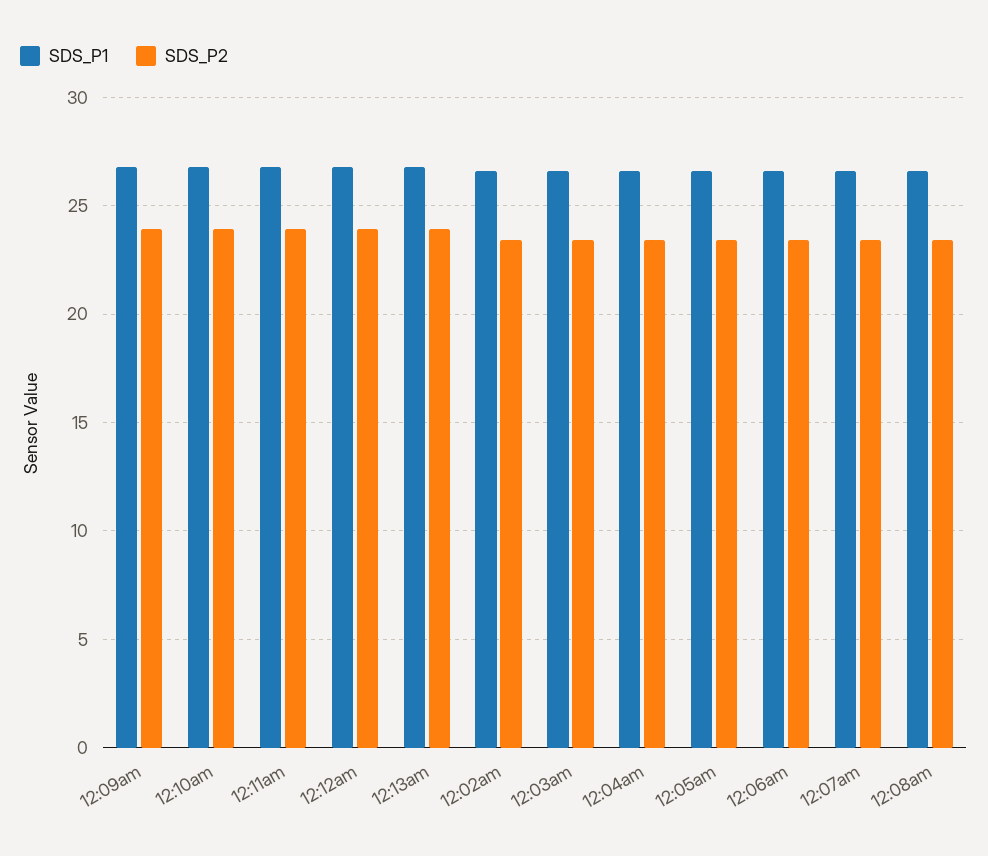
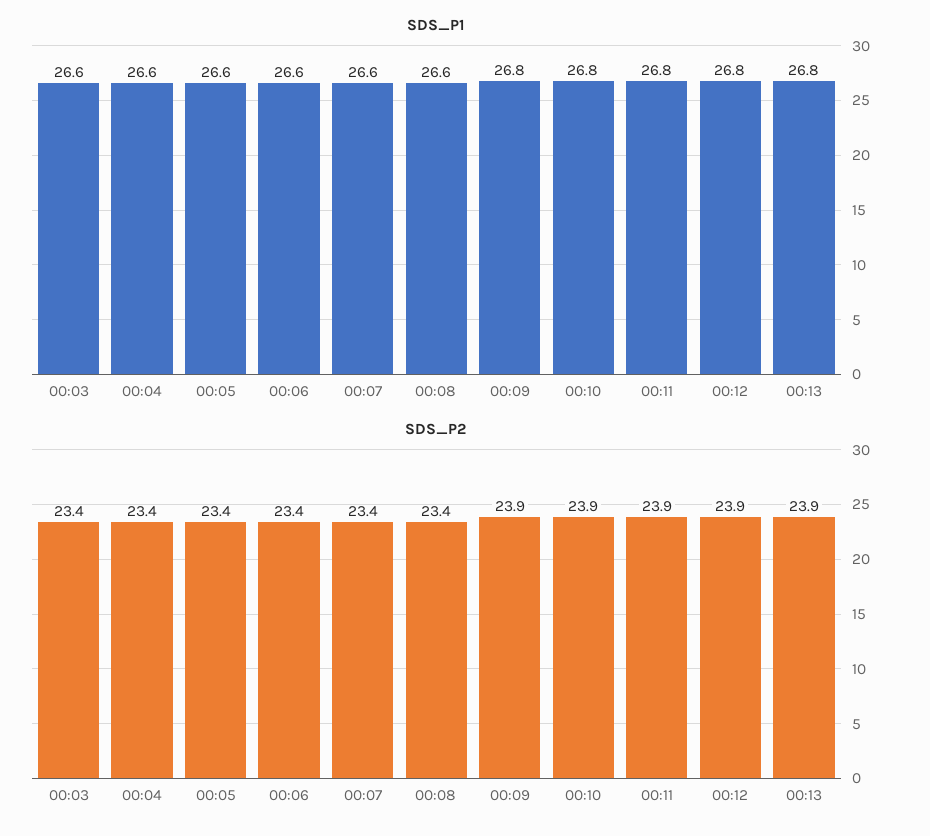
  {
    "SDS_P1": {
      "12:09am": 26.8,
      "12:10am": 26.8,
      "12:11am": 26.8,
      "12:12am": 26.8,
      "12:13am": 26.8,
-     "12:02am": 26.5,
      "12:03am": 26.6,
      "12:04am": 26.6,
      "12:05am": 26.6,
      "12:06am": 26.6,
      "12:07am": 26.6,
      "12:08am": 26.6
    },
    "SDS_P2": {
      "12:09am": 23.9,
      "12:10am": 23.9,
      "12:11am": 23.9,
      "12:12am": 23.9,
      "12:13am": 23.9,
-     "12:02am": 23.5,
      "12:03am": 23.4,
      "12:04am": 23.4,
      "12:05am": 23.4,
      "12:06am": 23.4,
      "12:07am": 23.4,
      "12:08am": 23.4
    }
  }

